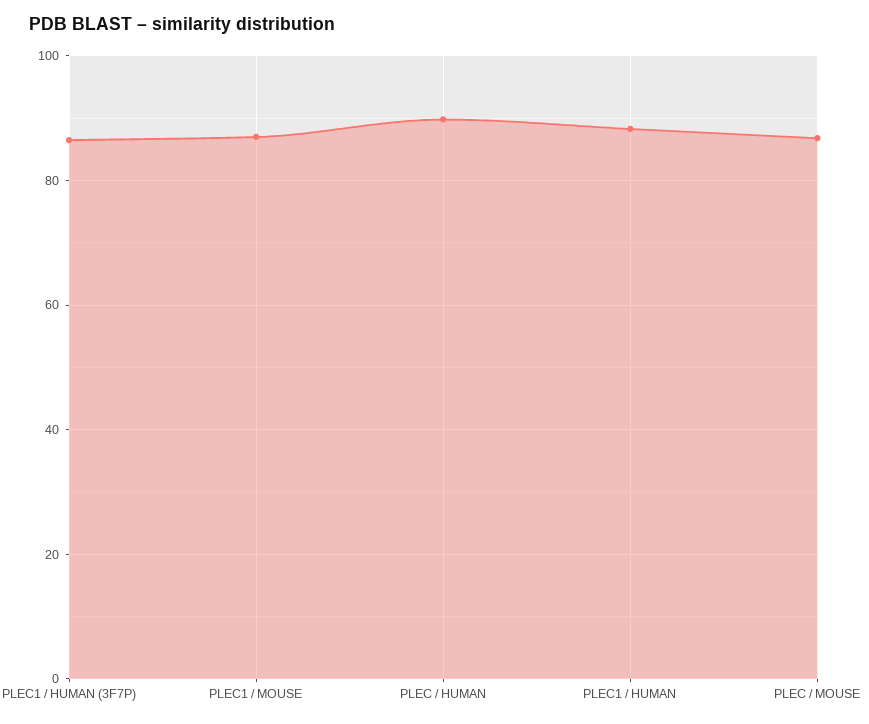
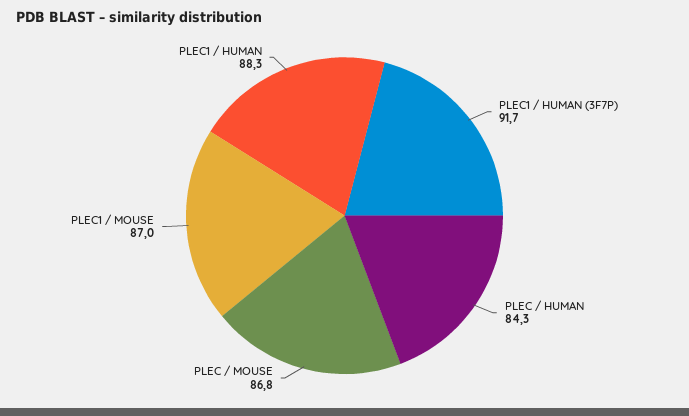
  {
-   "PLEC1 / HUMAN (3F7P)": 86,
+   "PLEC1 / HUMAN (3F7P)": 91.7,
    "PLEC1 / MOUSE": 87,
-   "PLEC / HUMAN": 90,
+   "PLEC / HUMAN": 84.3,
    "PLEC1 / HUMAN": 88.3,
    "PLEC / MOUSE": 86.8
  }

